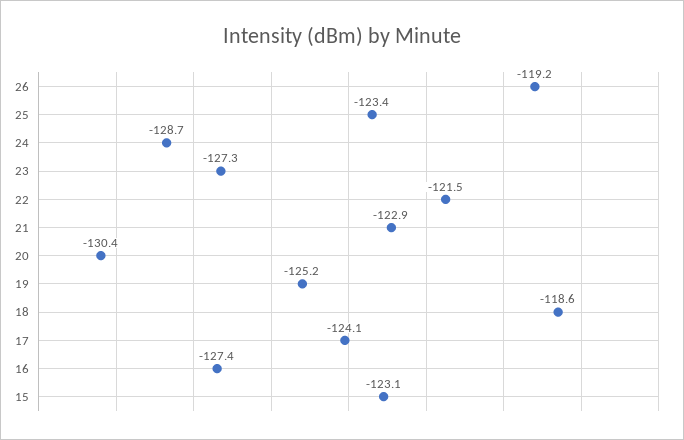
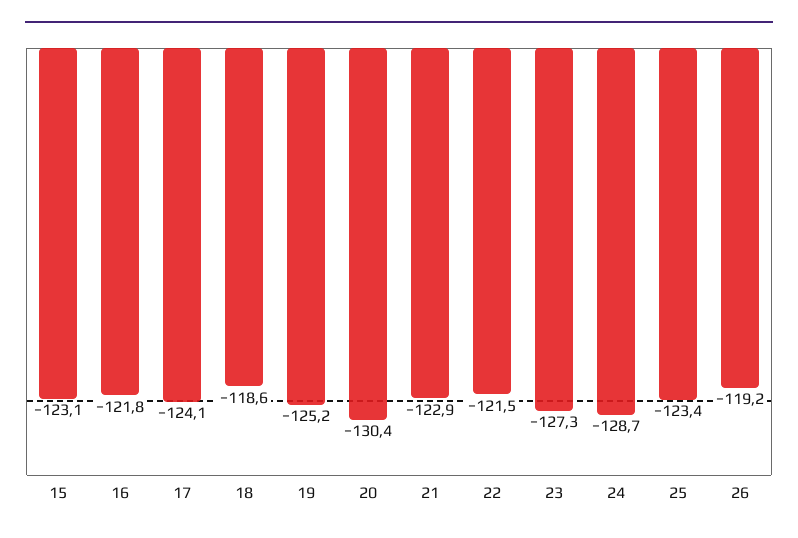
  {
    "26": -119.2,
    "25": -123.4,
    "24": -128.7,
    "23": -127.3,
    "22": -121.5,
    "21": -122.9,
    "20": -130.4,
    "19": -125.2,
    "18": -118.6,
    "17": -124.1,
-   "16": -127.4,
+   "16": -121.8,
    "15": -123.1
  }

